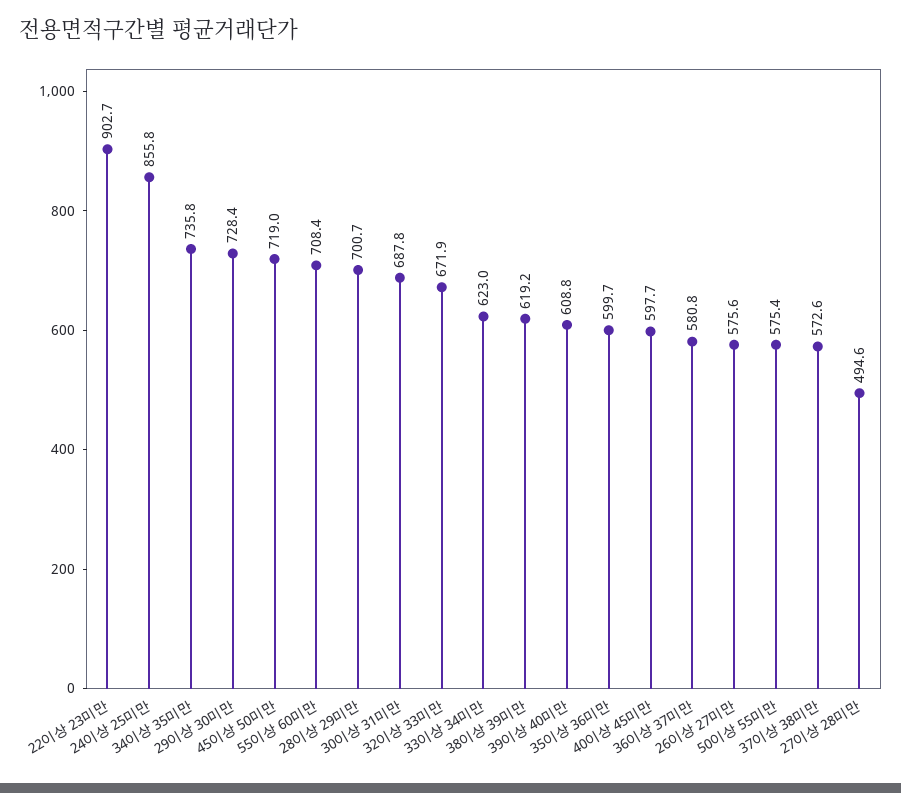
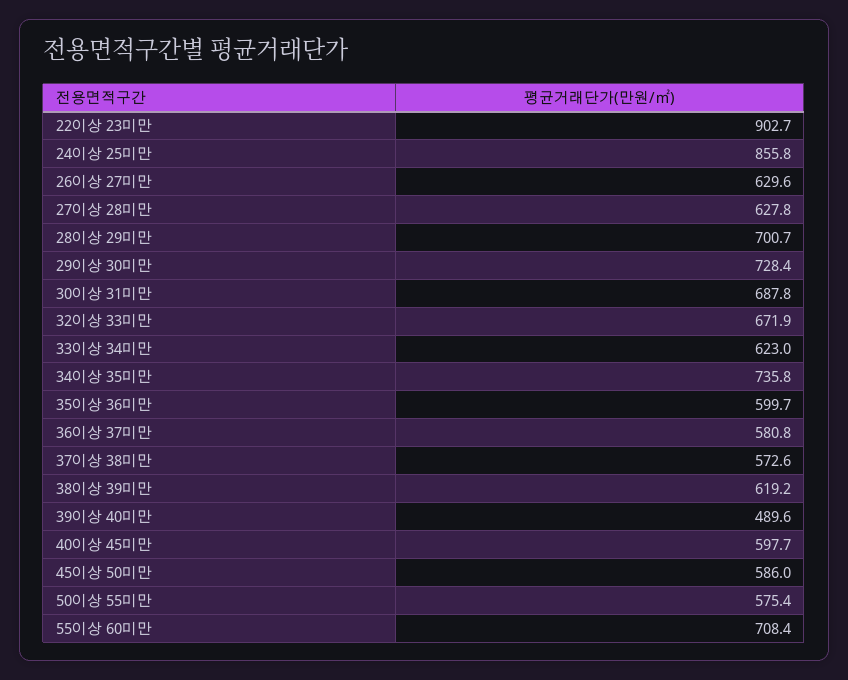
  {
    "22이상 23미만": 902.7,
    "24이상 25미만": 855.8,
    "34이상 35미만": 735.8,
    "29이상 30미만": 728.4,
-   "45이상 50미만": 719,
+   "45이상 50미만": 586,
    "55이상 60미만": 708.4,
    "28이상 29미만": 700.7,
    "30이상 31미만": 687.8,
    "32이상 33미만": 671.9,
    "33이상 34미만": 623,
    "38이상 39미만": 619.2,
-   "39이상 40미만": 608.8,
+   "39이상 40미만": 489.6,
    "35이상 36미만": 599.7,
    "40이상 45미만": 597.7,
    "36이상 37미만": 580.8,
-   "26이상 27미만": 575.6,
+   "26이상 27미만": 629.6,
    "50이상 55미만": 575.4,
    "37이상 38미만": 572.6,
-   "27이상 28미만": 494.6
+   "27이상 28미만": 627.8
  }

